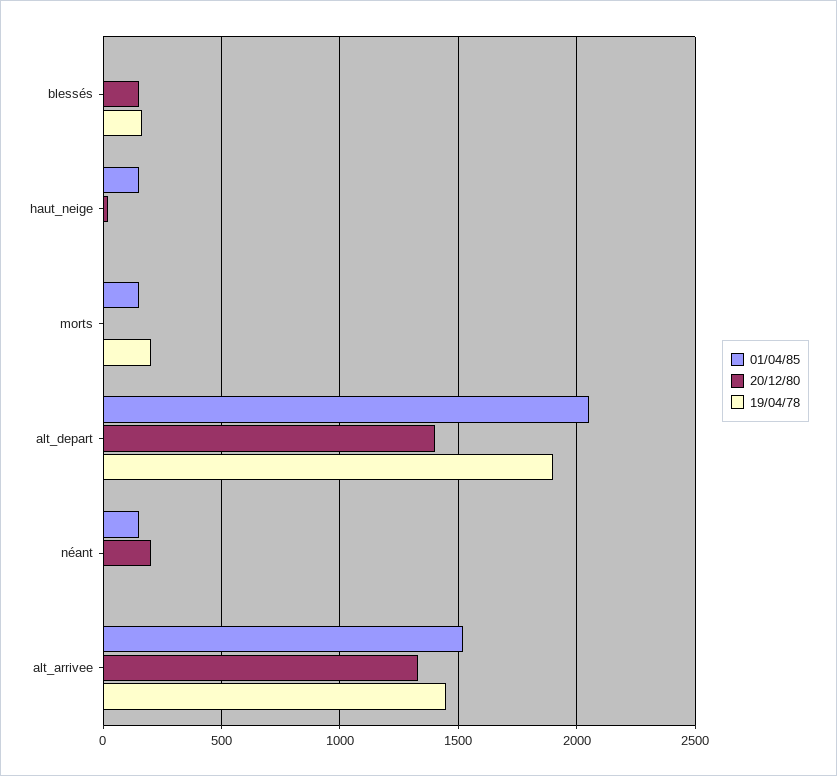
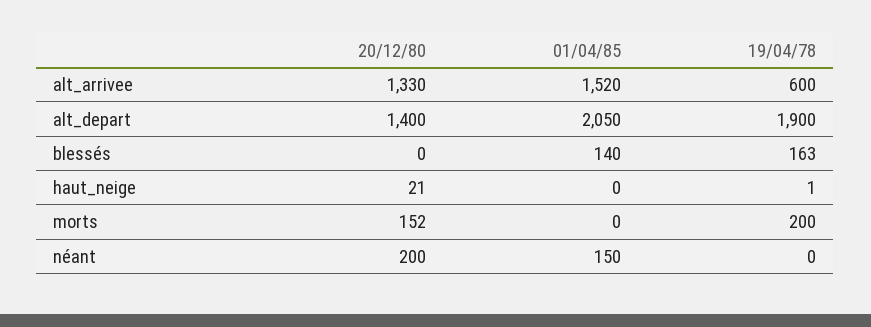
  {
    "01/04/85": {
-     "blessés": 0,
+     "blessés": 140,
-     "haut_neige": 150,
+     "haut_neige": 0,
-     "morts": 150,
+     "morts": 0,
      "alt_depart": 2050,
      "néant": 150,
      "alt_arrivee": 1520
    },
    "20/12/80": {
-     "blessés": 150,
+     "blessés": 0,
      "haut_neige": 21,
-     "morts": 0,
+     "morts": 152,
      "alt_depart": 1400,
      "néant": 200,
      "alt_arrivee": 1330
    },
    "19/04/78": {
      "blessés": 163,
      "haut_neige": 1,
      "morts": 200,
      "alt_depart": 1900,
      "néant": 0,
-     "alt_arrivee": 1450
+     "alt_arrivee": 600
    }
  }

